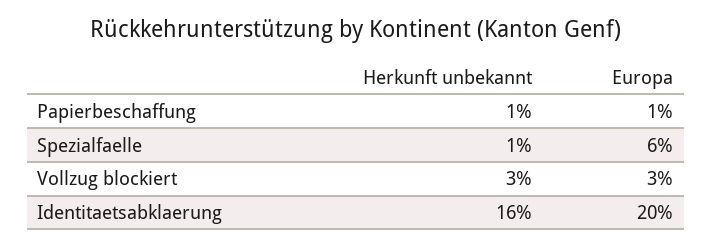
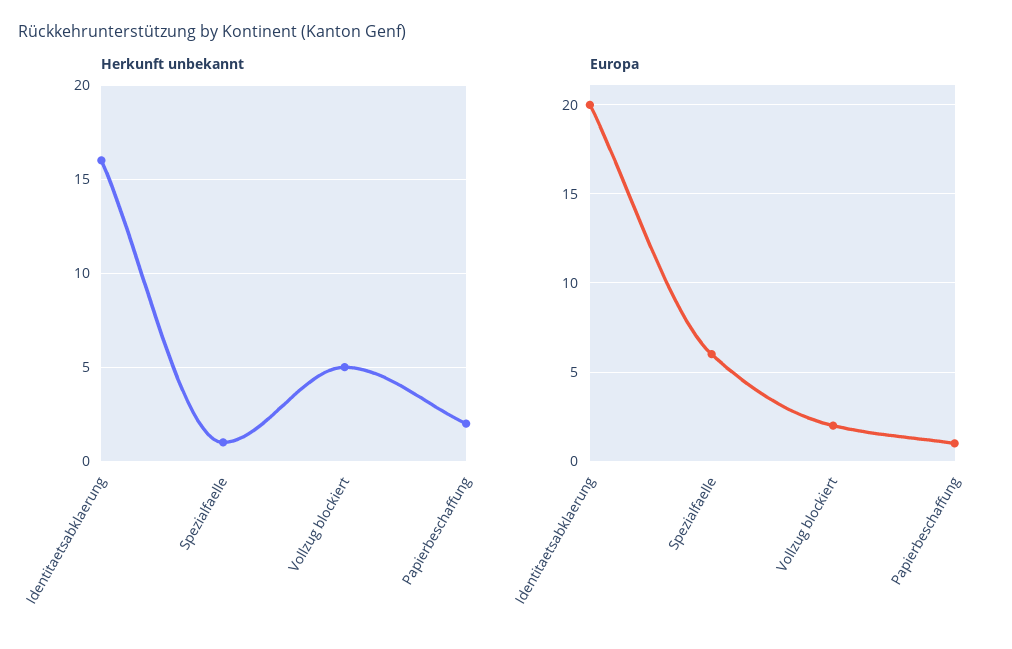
  {
    "Herkunft unbekannt": {
-     "Papierbeschaffung": 1,
+     "Papierbeschaffung": 2,
      "Spezialfaelle": 1,
-     "Vollzug blockiert": 3,
+     "Vollzug blockiert": 5,
      "Identitaetsabklaerung": 16
    },
    "Europa": {
      "Papierbeschaffung": 1,
      "Spezialfaelle": 6,
-     "Vollzug blockiert": 3,
+     "Vollzug blockiert": 2,
      "Identitaetsabklaerung": 20
    }
  }

